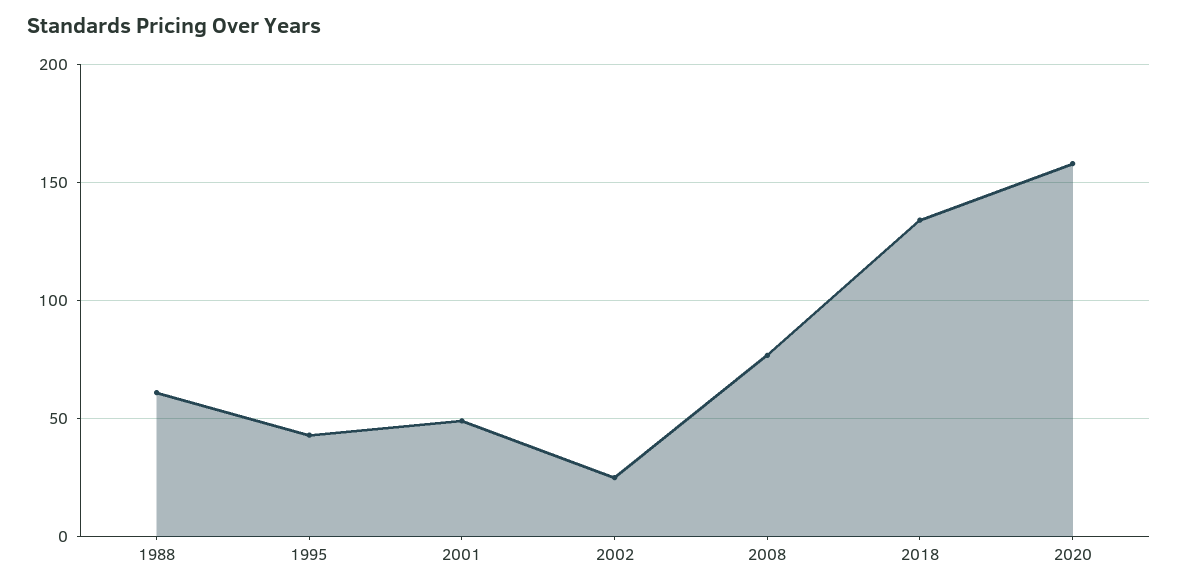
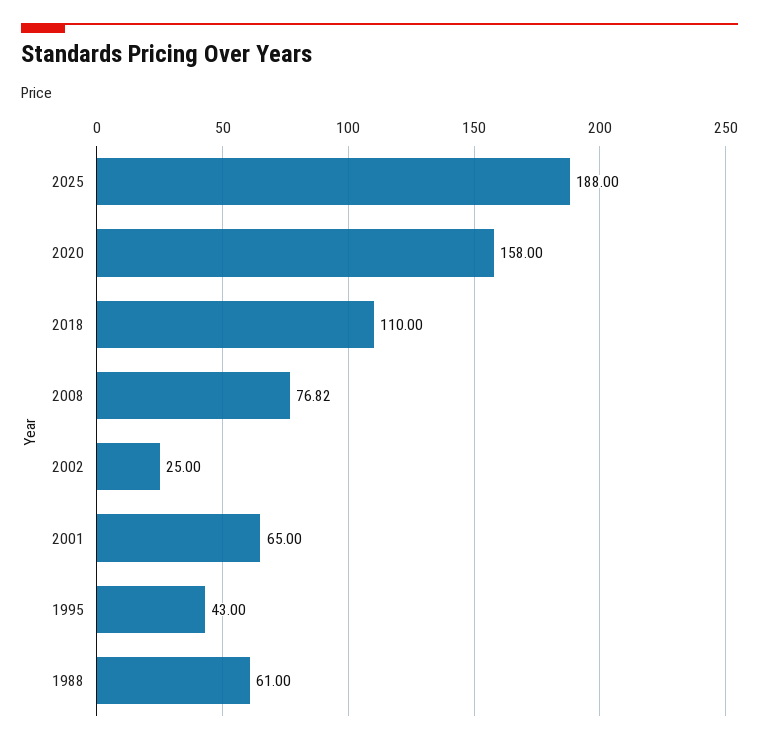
  {
    "1988": 61,
    "1995": 43,
-   "2001": 50,
+   "2001": 65,
    "2002": 25,
    "2008": 76.82,
-   "2018": 135,
+   "2018": 110,
-   "2020": 158
+   "2020": 158,
+   "2025": 188
  }

